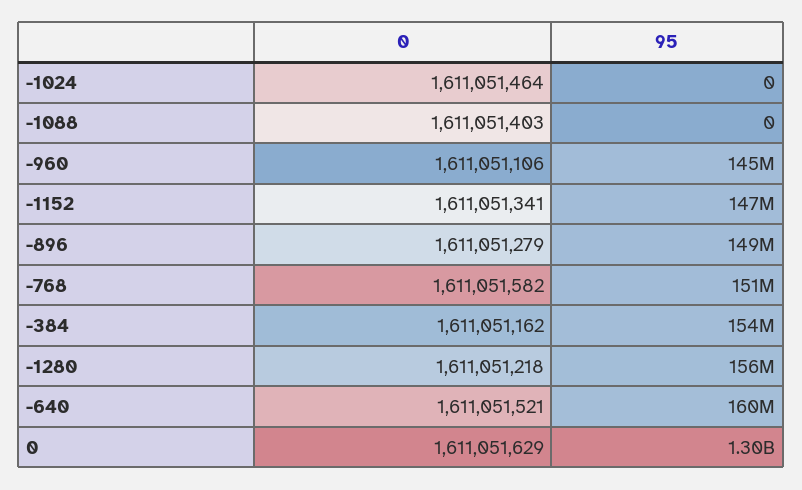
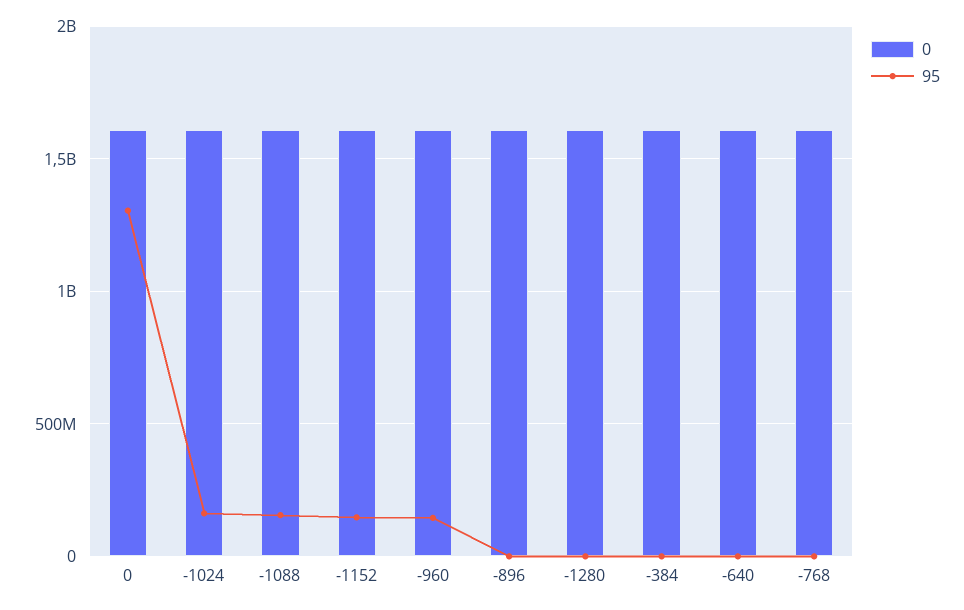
  {
    "0": {
      "-1024": 1611051464,
      "-1088": 1611051403,
      "-960": 1611051106,
      "-1152": 1611051341,
      "-896": 1611051279,
      "-768": 1611051582,
      "-384": 1611051162,
      "-1280": 1611051218,
      "-640": 1611051521,
      "0": 1611051629
    },
    "95": {
-     "-1024": 0,
+     "-1024": 150000000,
-     "-1088": 0,
+     "-1088": 150000000,
      "-960": 145000000,
      "-1152": 147000000,
-     "-896": 149000000,
+     "-896": 0,
-     "-768": 151000000,
+     "-768": 0,
-     "-384": 154000000,
+     "-384": 0,
-     "-1280": 156000000,
+     "-1280": 0,
-     "-640": 160000000,
+     "-640": 0,
      "0": 1300000000
    }
  }

